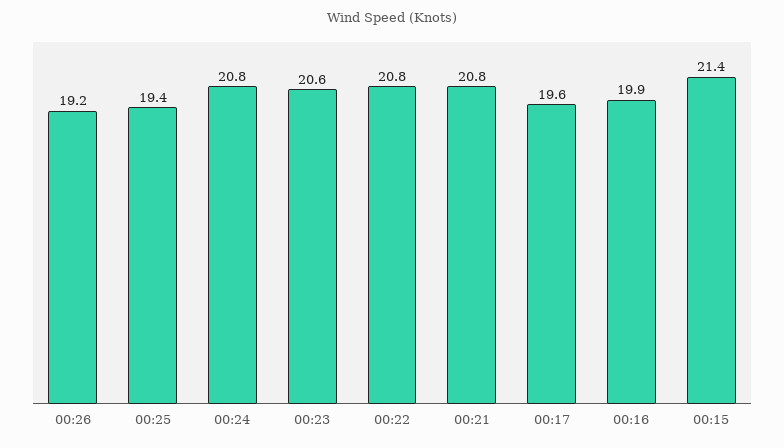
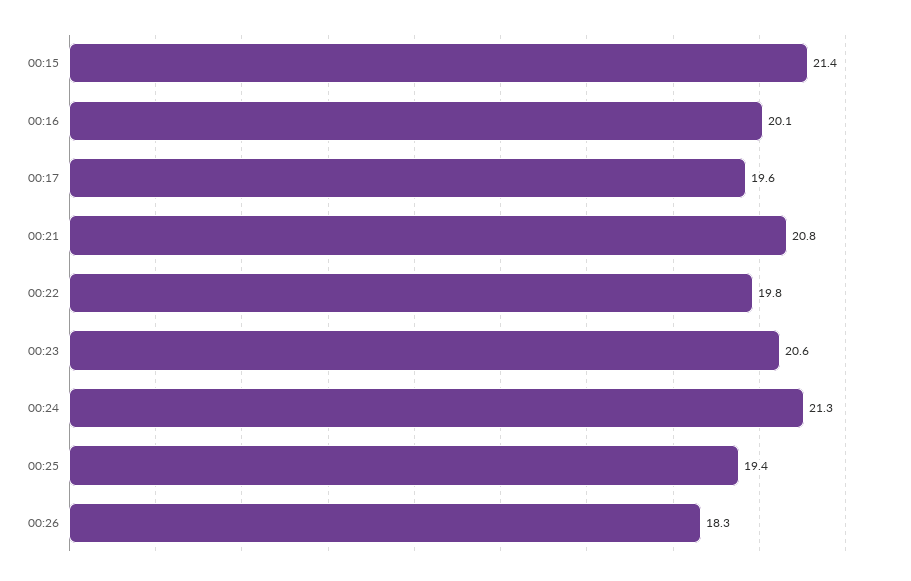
  {
-   "00:26": 19.2,
+   "00:26": 18.3,
    "00:25": 19.4,
-   "00:24": 20.8,
+   "00:24": 21.3,
    "00:23": 20.6,
-   "00:22": 20.8,
+   "00:22": 19.8,
    "00:21": 20.8,
    "00:17": 19.6,
-   "00:16": 19.9,
+   "00:16": 20.1,
    "00:15": 21.4
  }

